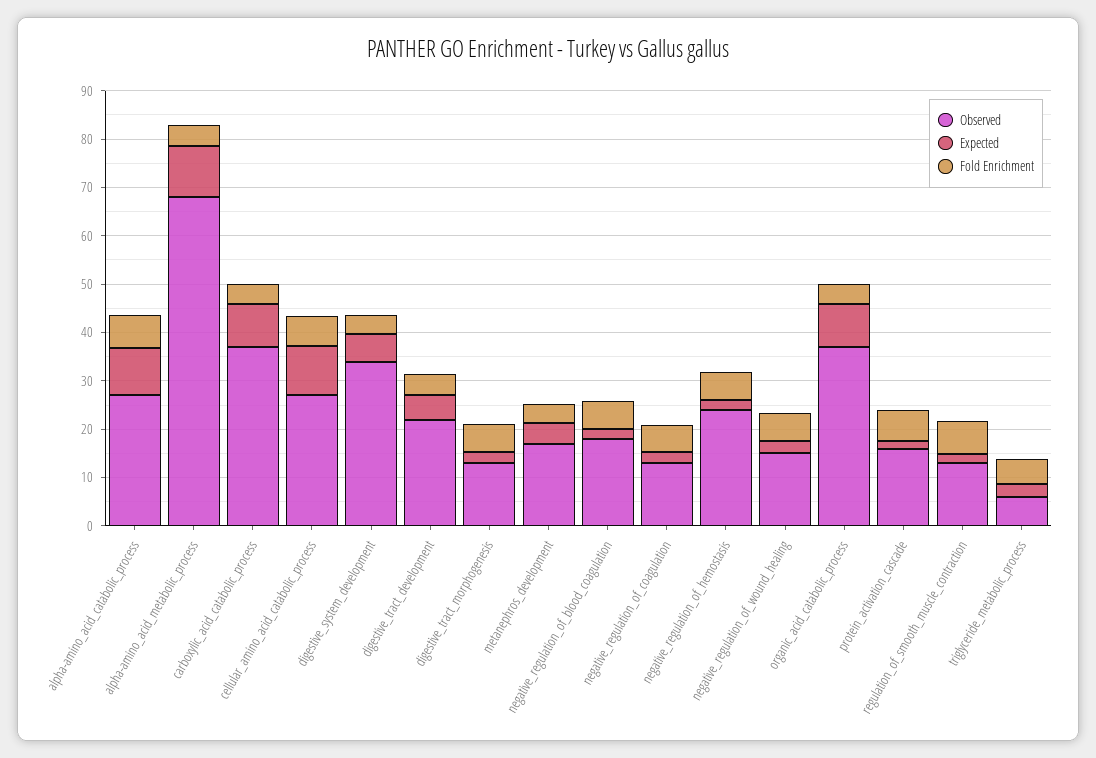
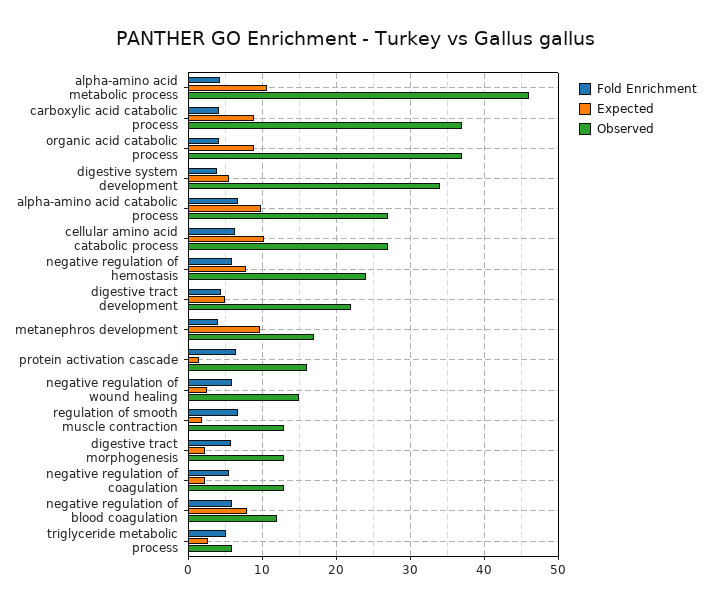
  {
    "Observed": {
      "alpha-amino_acid_catabolic_process": 27,
-     "alpha-amino_acid_metabolic_process": 68,
+     "alpha-amino_acid_metabolic_process": 46,
      "carboxylic_acid_catabolic_process": 37,
      "cellular_amino_acid_catabolic_process": 27,
      "digestive_system_development": 34,
      "digestive_tract_development": 22,
      "digestive_tract_morphogenesis": 13,
      "metanephros_development": 17,
-     "negative_regulation_of_blood_coagulation": 18,
+     "negative_regulation_of_blood_coagulation": 12,
      "negative_regulation_of_coagulation": 13,
      "negative_regulation_of_hemostasis": 24,
      "negative_regulation_of_wound_healing": 15,
      "organic_acid_catabolic_process": 37,
      "protein_activation_cascade": 16,
      "regulation_of_smooth_muscle_contraction": 13,
      "triglyceride_metabolic_process": 6
    },
    "Expected": {
      "alpha-amino_acid_catabolic_process": 10,
      "alpha-amino_acid_metabolic_process": 11,
      "carboxylic_acid_catabolic_process": 9,
      "cellular_amino_acid_catabolic_process": 10,
      "digestive_system_development": 6,
      "digestive_tract_development": 5,
      "digestive_tract_morphogenesis": 2,
-     "metanephros_development": 4,
+     "metanephros_development": 10,
-     "negative_regulation_of_blood_coagulation": 2,
+     "negative_regulation_of_blood_coagulation": 8,
      "negative_regulation_of_coagulation": 2,
-     "negative_regulation_of_hemostasis": 2,
+     "negative_regulation_of_hemostasis": 8,
      "negative_regulation_of_wound_healing": 3,
      "organic_acid_catabolic_process": 9,
      "protein_activation_cascade": 2,
      "regulation_of_smooth_muscle_contraction": 2,
      "triglyceride_metabolic_process": 3
    },
    "Fold Enrichment": {
      "alpha-amino_acid_catabolic_process": 7,
      "alpha-amino_acid_metabolic_process": 4,
      "carboxylic_acid_catabolic_process": 4,
      "cellular_amino_acid_catabolic_process": 6,
      "digestive_system_development": 4,
      "digestive_tract_development": 4,
      "digestive_tract_morphogenesis": 6,
      "metanephros_development": 4,
      "negative_regulation_of_blood_coagulation": 6,
      "negative_regulation_of_coagulation": 6,
      "negative_regulation_of_hemostasis": 6,
      "negative_regulation_of_wound_healing": 6,
      "organic_acid_catabolic_process": 4,
      "protein_activation_cascade": 7,
      "regulation_of_smooth_muscle_contraction": 7,
      "triglyceride_metabolic_process": 5
    }
  }

